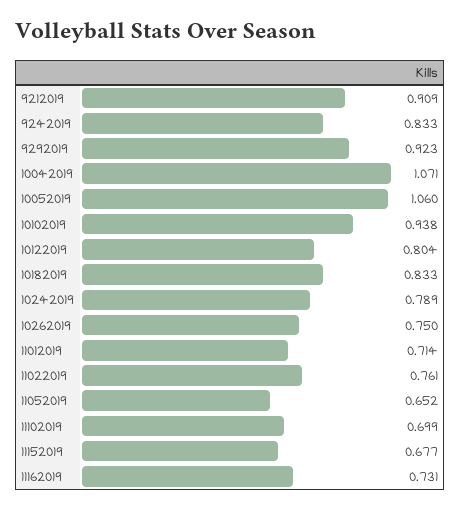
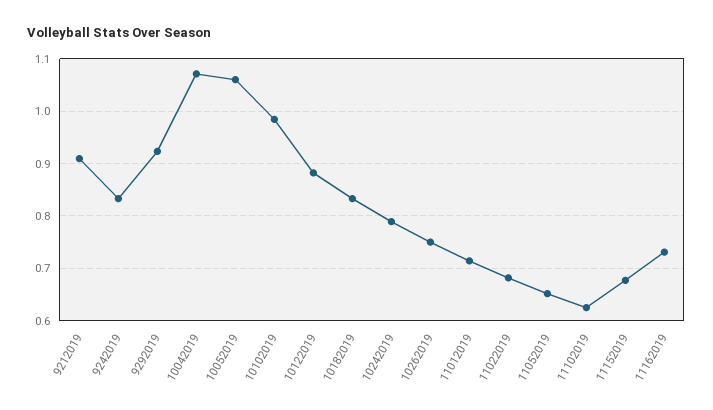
  {
    "9212019": 0.909,
    "9242019": 0.833,
    "9292019": 0.923,
    "10042019": 1.071,
    "10052019": 1.06,
-   "10102019": 0.938,
+   "10102019": 0.98,
-   "10122019": 0.804,
+   "10122019": 0.88,
    "10182019": 0.833,
    "10242019": 0.789,
    "10262019": 0.75,
    "11012019": 0.714,
-   "11022019": 0.761,
+   "11022019": 0.68,
    "11052019": 0.652,
-   "11102019": 0.699,
+   "11102019": 0.62,
    "11152019": 0.677,
    "11162019": 0.731
  }

